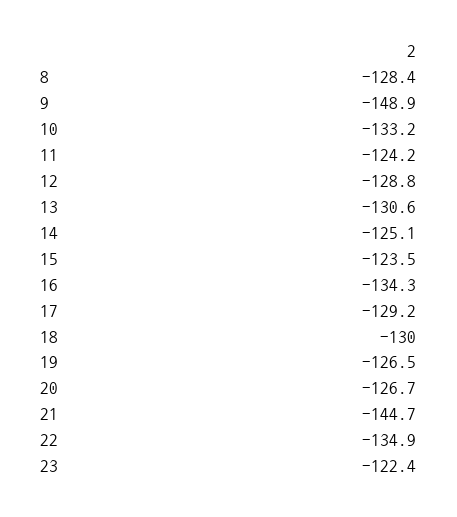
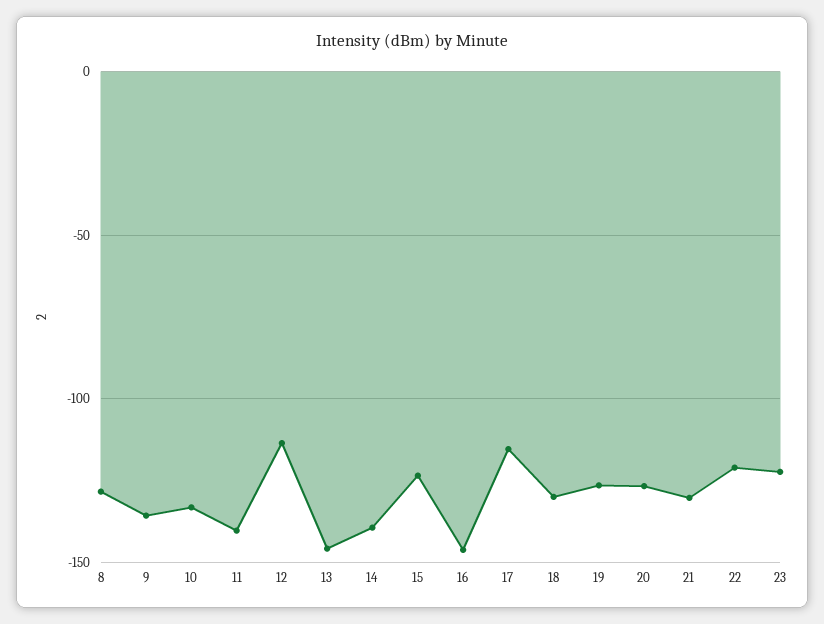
  {
    "8": -128.4,
-   "9": -148.9,
+   "9": -135,
    "10": -133.2,
-   "11": -124.2,
+   "11": -140,
-   "12": -128.8,
+   "12": -115,
-   "13": -130.6,
+   "13": -145,
-   "14": -125.1,
+   "14": -140,
    "15": -123.5,
-   "16": -134.3,
+   "16": -145,
-   "17": -129.2,
+   "17": -115,
    "18": -130,
    "19": -126.5,
    "20": -126.7,
-   "21": -144.7,
+   "21": -130,
-   "22": -134.9,
+   "22": -120,
    "23": -122.4
  }

